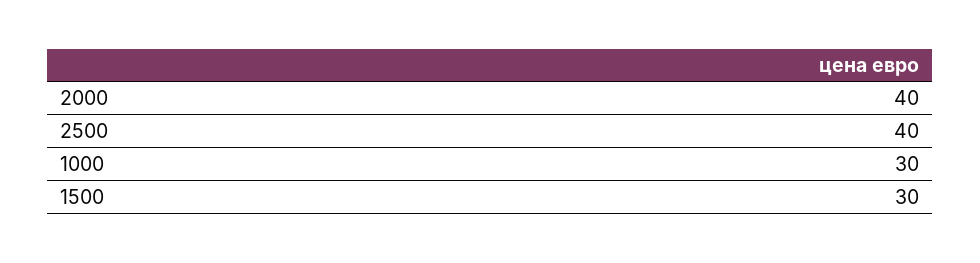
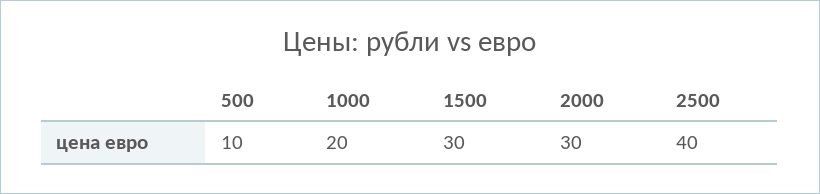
  {
-   "2000": 40,
+   "2000": 30,
    "2500": 40,
-   "1000": 30,
+   "1000": 20,
-   "1500": 30
+   "1500": 30,
+   "500": 10
  }

